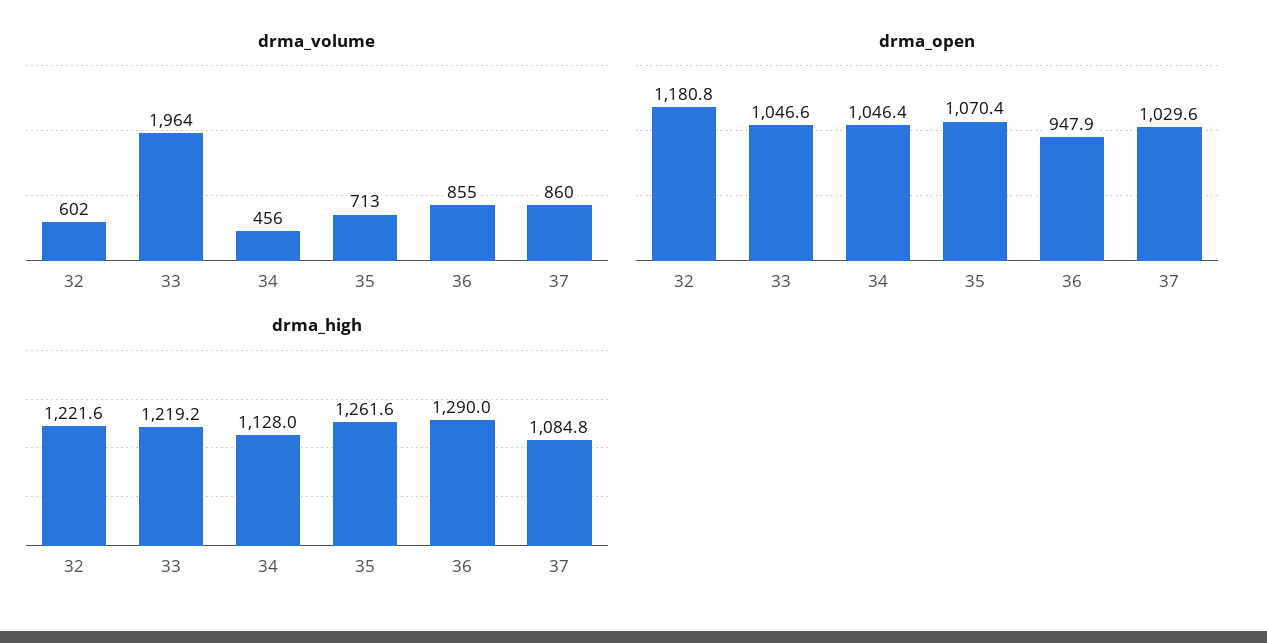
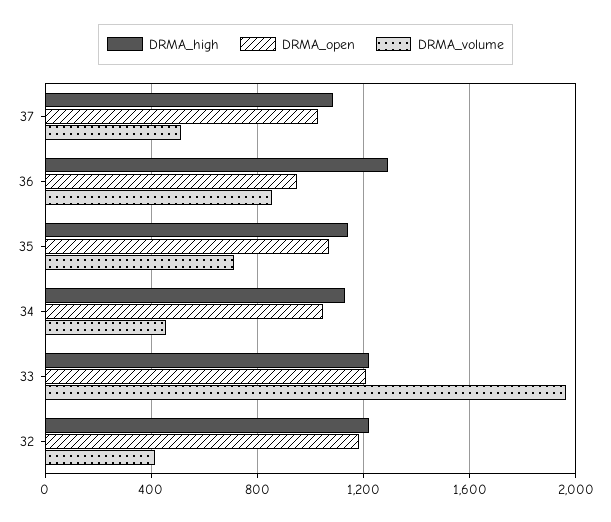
  {
    "drma_volume": {
-     "32": 602,
+     "32": 400,
      "33": 1964,
      "34": 456,
      "35": 713,
      "36": 855,
-     "37": 860
+     "37": 500
    },
    "drma_open": {
      "32": 1180.8,
-     "33": 1046.6,
+     "33": 1200,
      "34": 1046.4,
      "35": 1070.4,
      "36": 947.9,
      "37": 1029.6
    },
    "drma_high": {
      "32": 1221.6,
      "33": 1219.2,
      "34": 1128,
-     "35": 1261.6,
+     "35": 1150,
      "36": 1290,
      "37": 1084.8
    }
  }

